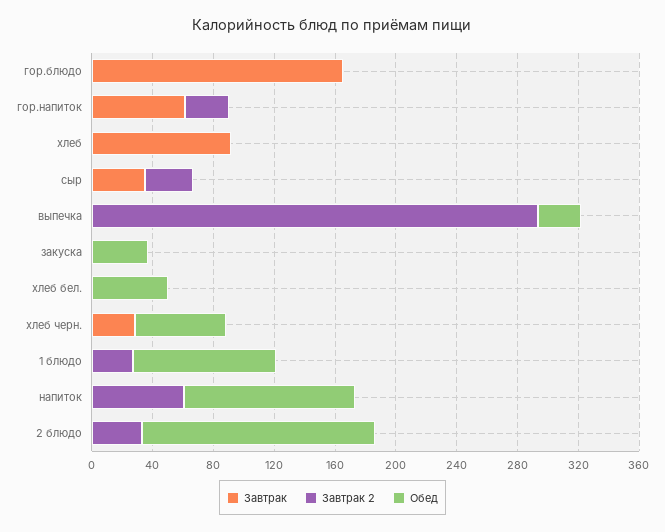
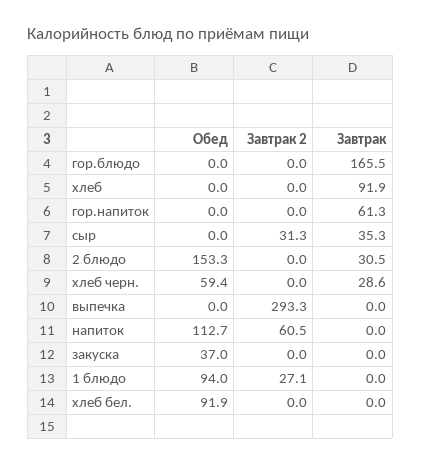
  {
    "Завтрак": {
      "гор.блюдо": 165.5,
      "гор.напиток": 61.3,
      "хлеб": 91.9,
      "сыр": 35.3,
      "выпечка": 0,
      "закуска": 0,
      "хлеб бел.": 0,
      "хлеб черн.": 28.6,
      "1 блюдо": 0,
      "напиток": 0,
-     "2 блюдо": 0
+     "2 блюдо": 30.5
    },
    "Завтрак 2": {
      "гор.блюдо": 0,
-     "гор.напиток": 30,
+     "гор.напиток": 0,
      "хлеб": 0,
      "сыр": 31.3,
      "выпечка": 293.3,
      "закуска": 0,
      "хлеб бел.": 0,
      "хлеб черн.": 0,
      "1 блюдо": 27.1,
      "напиток": 60.5,
-     "2 блюдо": 30
+     "2 блюдо": 0
    },
    "Обед": {
      "гор.блюдо": 0,
      "гор.напиток": 0,
      "хлеб": 0,
      "сыр": 0,
-     "выпечка": 30,
+     "выпечка": 0,
      "закуска": 37,
-     "хлеб бел.": 50,
+     "хлеб бел.": 91.9,
      "хлеб черн.": 59.4,
      "1 блюдо": 94,
      "напиток": 112.7,
      "2 блюдо": 153.3
    }
  }

